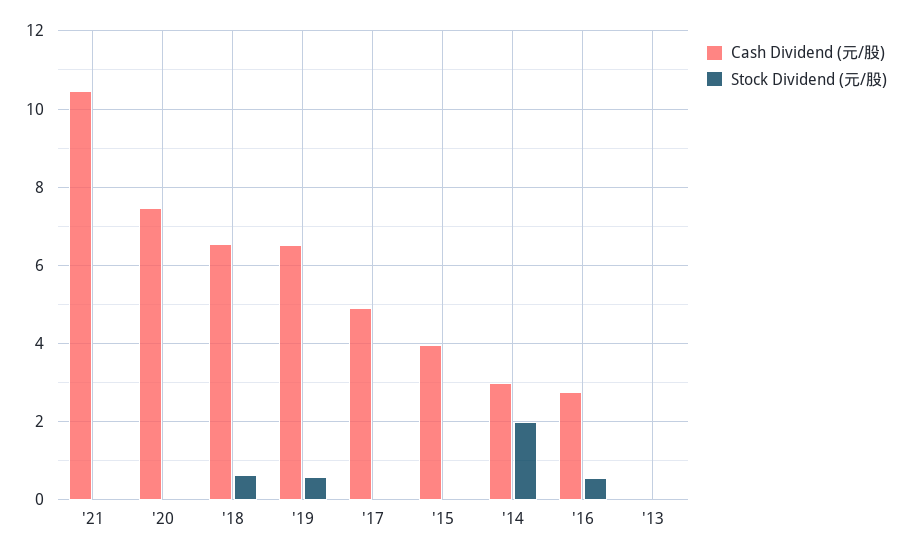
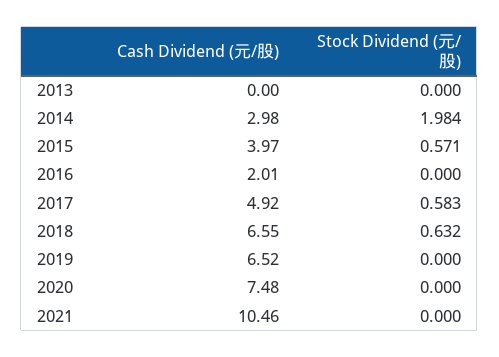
  {
    "Cash Dividend (元/股)": {
      "'21": 10.46,
      "'20": 7.48,
      "'18": 6.55,
      "'19": 6.52,
      "'17": 4.92,
      "'15": 3.97,
      "'14": 2.98,
-     "'16": 2.8,
+     "'16": 2.01,
      "'13": 0
    },
    "Stock Dividend (元/股)": {
      "'21": 0,
      "'20": 0,
      "'18": 0.632,
-     "'19": 0.6,
+     "'19": 0,
-     "'17": 0,
+     "'17": 0.583,
-     "'15": 0,
+     "'15": 0.571,
      "'14": 1.984,
-     "'16": 0.6,
+     "'16": 0,
      "'13": 0
    }
  }

